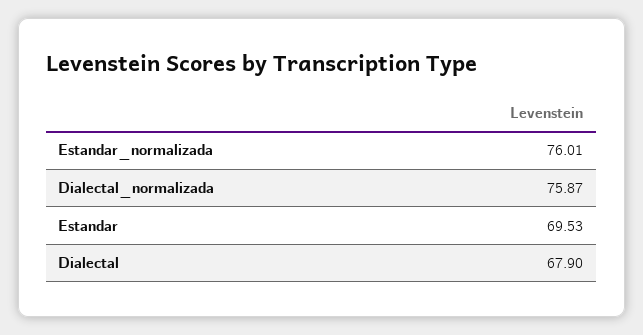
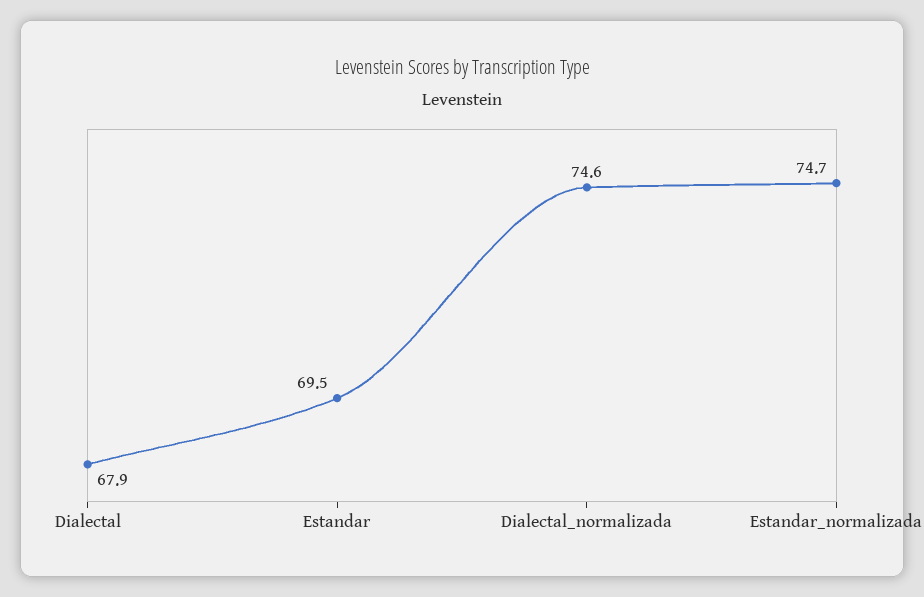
  {
-   "Estandar_normalizada": 76.01,
+   "Estandar_normalizada": 74.7,
-   "Dialectal_normalizada": 75.87,
+   "Dialectal_normalizada": 74.6,
    "Estandar": 69.53,
    "Dialectal": 67.9
  }

